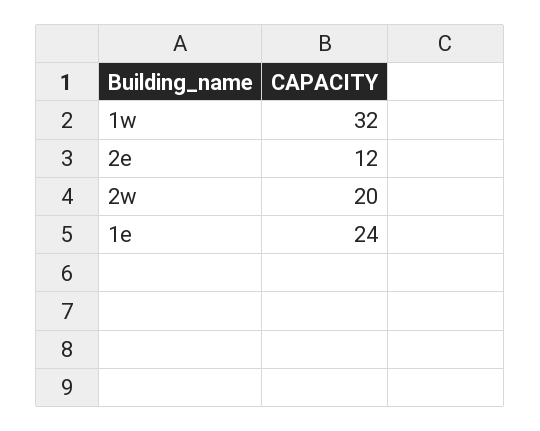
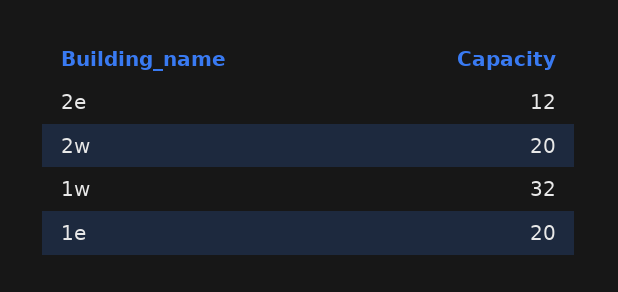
  {
    "1w": 32,
    "2e": 12,
    "2w": 20,
-   "1e": 24
+   "1e": 20
  }

